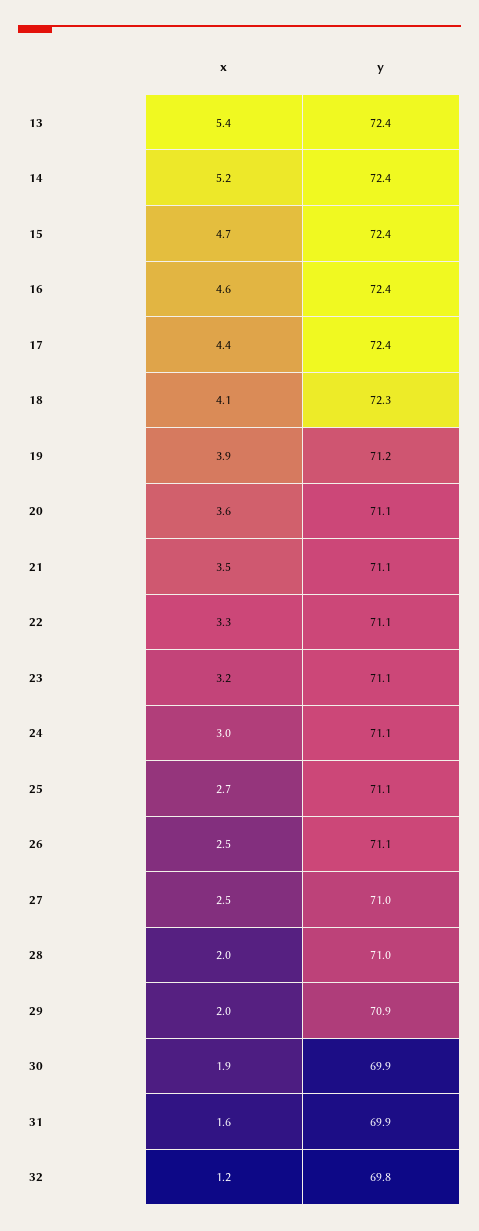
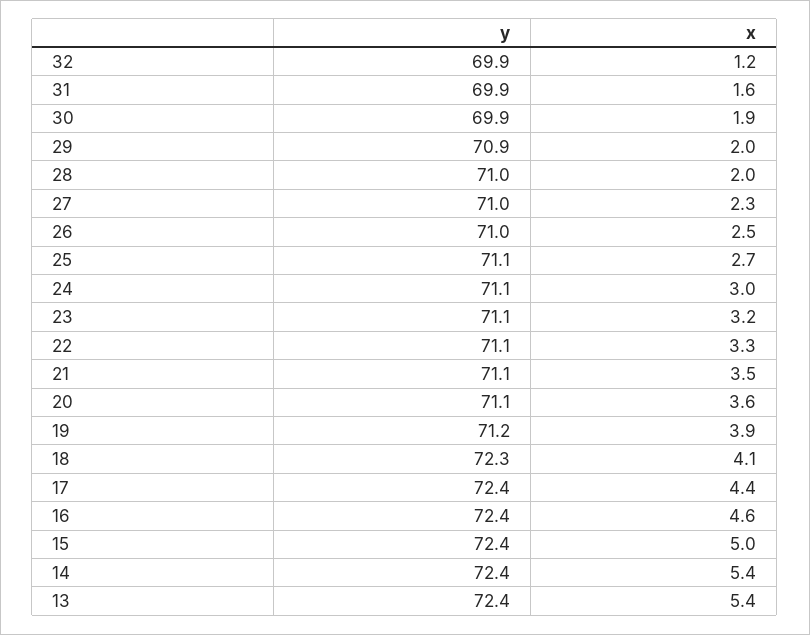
  {
    "x": {
      "13": 5.4,
-     "14": 5.2,
+     "14": 5.4,
-     "15": 4.7,
+     "15": 5,
      "16": 4.6,
      "17": 4.4,
      "18": 4.1,
      "19": 3.9,
      "20": 3.6,
      "21": 3.5,
      "22": 3.3,
      "23": 3.2,
      "24": 3,
      "25": 2.7,
      "26": 2.5,
-     "27": 2.5,
+     "27": 2.3,
      "28": 2,
      "29": 2,
      "30": 1.9,
      "31": 1.6,
      "32": 1.2
    },
    "y": {
      "13": 72.4,
      "14": 72.4,
      "15": 72.4,
      "16": 72.4,
      "17": 72.4,
      "18": 72.3,
      "19": 71.2,
      "20": 71.1,
      "21": 71.1,
      "22": 71.1,
      "23": 71.1,
      "24": 71.1,
      "25": 71.1,
-     "26": 71.1,
+     "26": 71,
      "27": 71,
      "28": 71,
      "29": 70.9,
      "30": 69.9,
      "31": 69.9,
-     "32": 69.8
+     "32": 69.9
    }
  }

